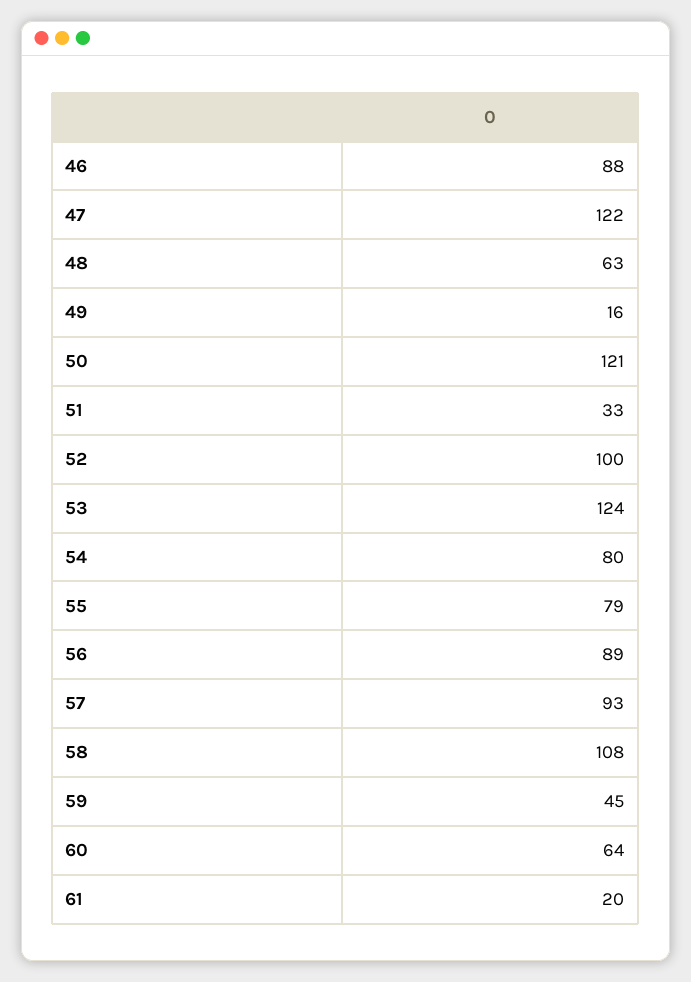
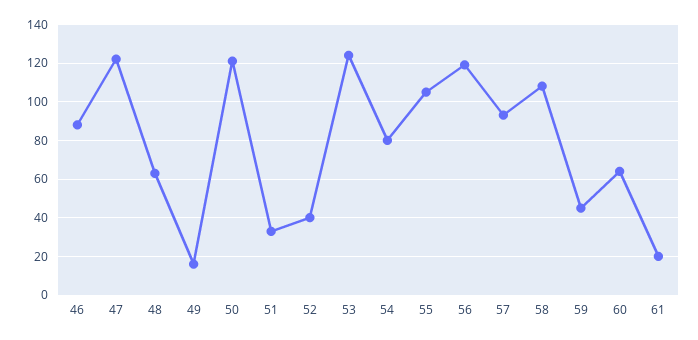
  {
    "46": 88,
    "47": 122,
    "48": 63,
    "49": 16,
    "50": 121,
    "51": 33,
-   "52": 100,
+   "52": 40,
    "53": 124,
    "54": 80,
-   "55": 79,
+   "55": 105,
-   "56": 89,
+   "56": 120,
    "57": 93,
    "58": 108,
    "59": 45,
    "60": 64,
    "61": 20
  }

